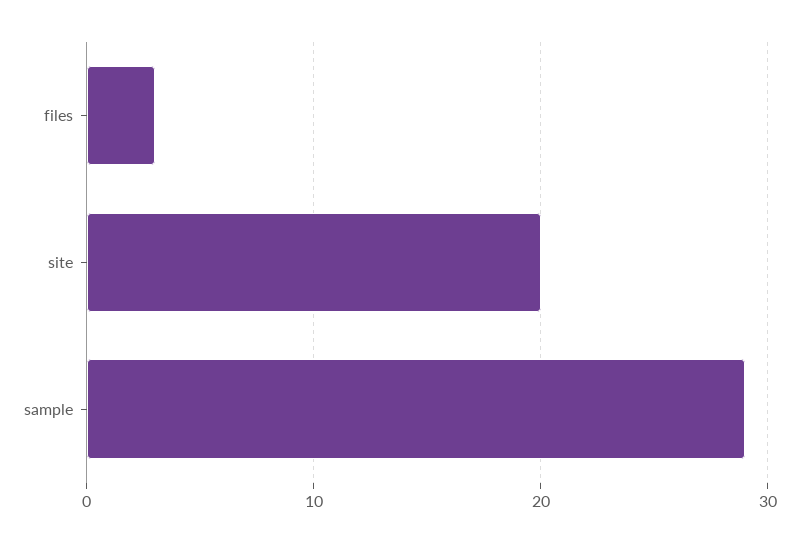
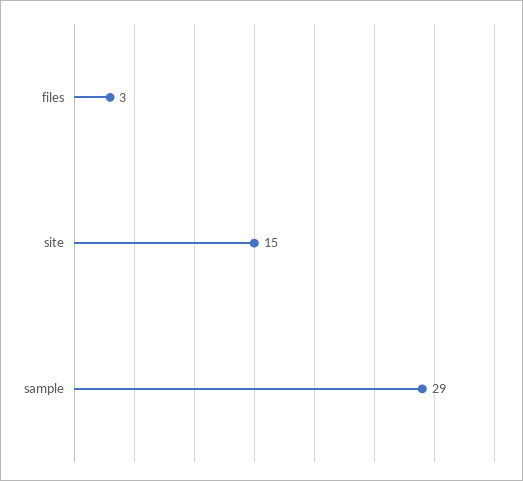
  {
    "files": 3,
-   "site": 20,
+   "site": 15,
    "sample": 29
  }

